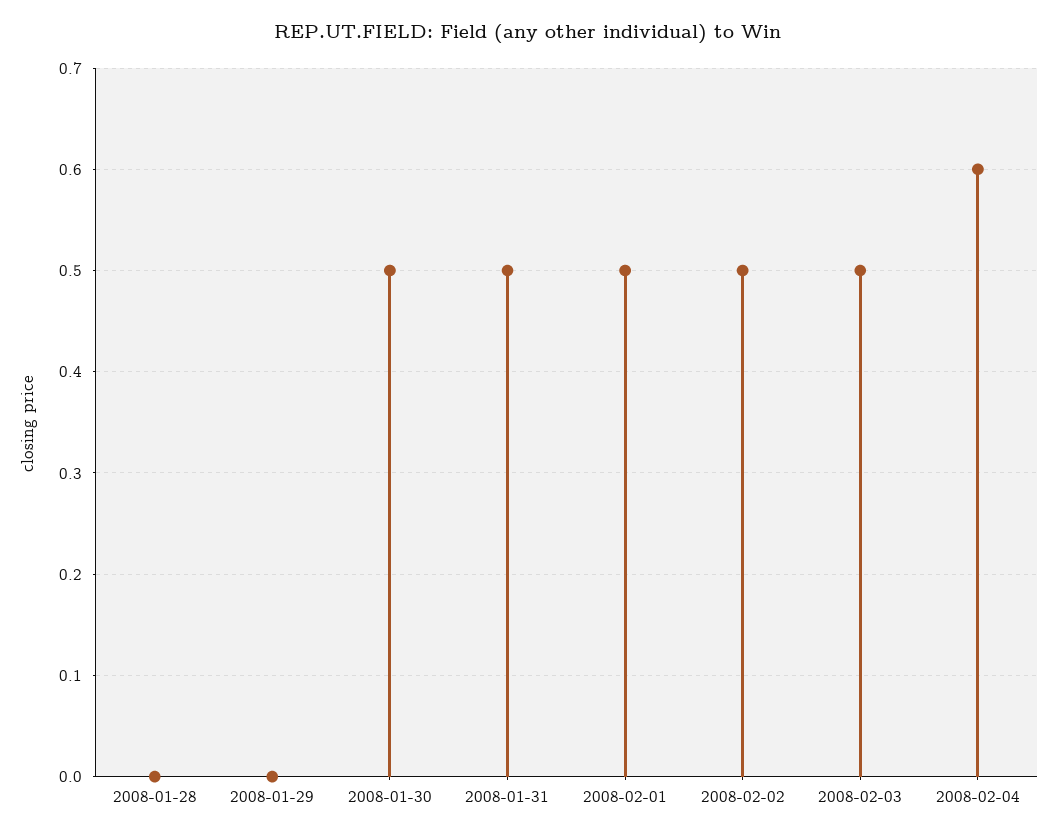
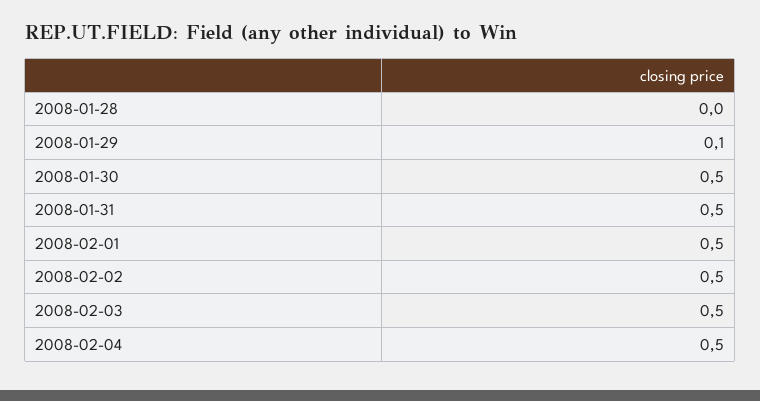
  {
    "2008-01-28": 0,
-   "2008-01-29": 0,
+   "2008-01-29": 0.1,
    "2008-01-30": 0.5,
    "2008-01-31": 0.5,
    "2008-02-01": 0.5,
    "2008-02-02": 0.5,
    "2008-02-03": 0.5,
-   "2008-02-04": 0.6
+   "2008-02-04": 0.5
  }

